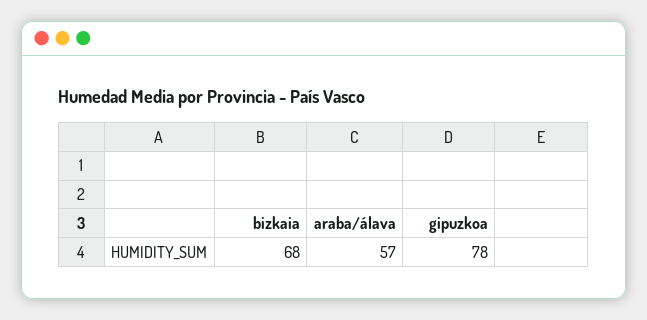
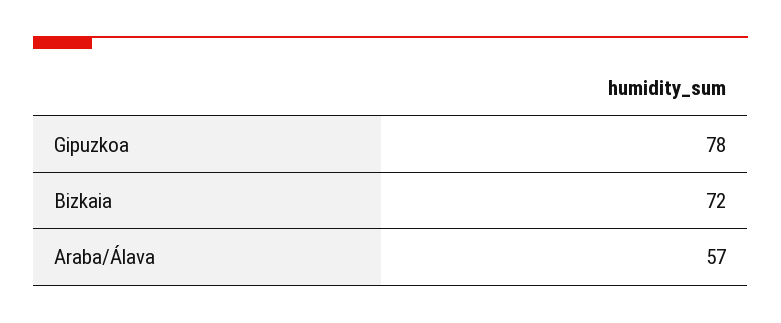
  {
-   "bizkaia": 68,
+   "bizkaia": 72,
    "araba/álava": 57,
    "gipuzkoa": 78
  }

